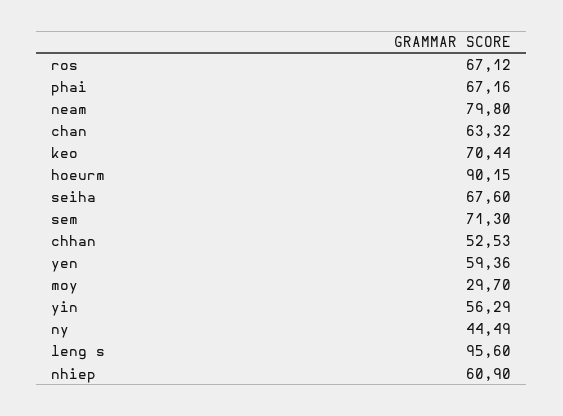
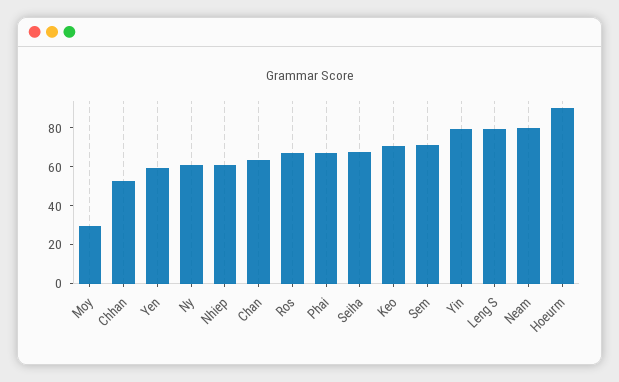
  {
    "ros": 67.12,
    "phai": 67.16,
    "neam": 79.8,
    "chan": 63.32,
    "keo": 70.44,
    "hoeurm": 90.15,
    "seiha": 67.6,
    "sem": 71.3,
    "chhan": 52.53,
    "yen": 59.36,
    "moy": 29.7,
-   "yin": 56.29,
+   "yin": 80,
-   "ny": 44.49,
+   "ny": 60,
-   "leng s": 95.6,
+   "leng s": 80,
    "nhiep": 60.9
  }

